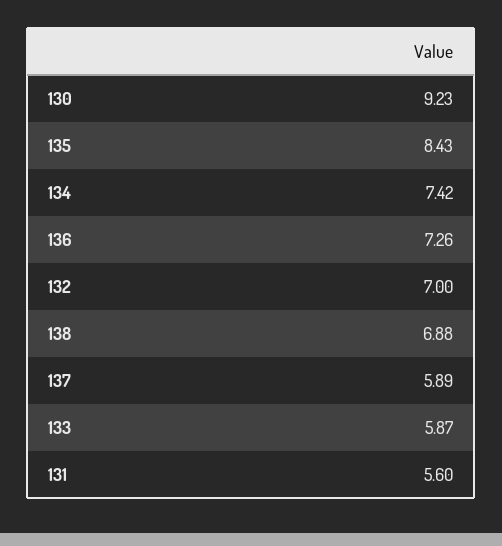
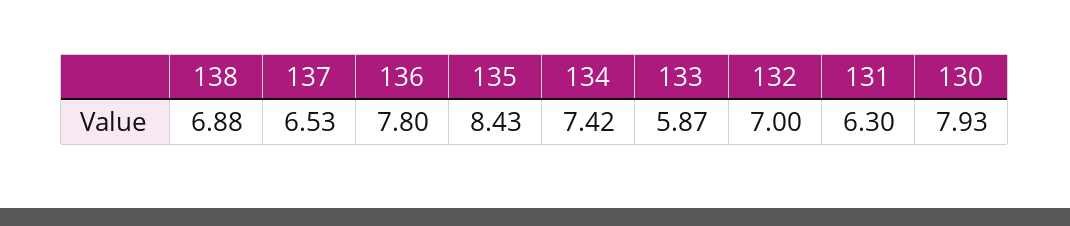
  {
-   "130": 9.23,
+   "130": 7.93,
    "135": 8.43,
    "134": 7.42,
-   "136": 7.26,
+   "136": 7.8,
    "132": 7,
    "138": 6.88,
-   "137": 5.89,
+   "137": 6.53,
    "133": 5.87,
-   "131": 5.6
+   "131": 6.3
  }

